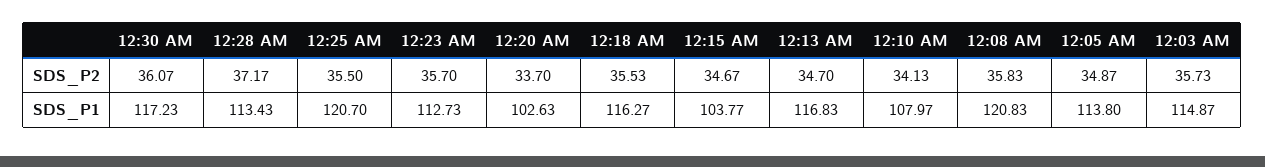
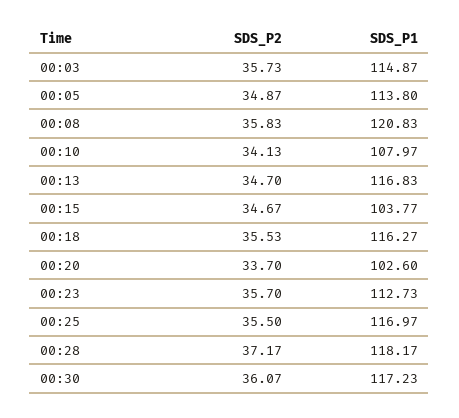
  {
    "12:30 AM": {
      "SDS_P2": 36.07,
      "SDS_P1": 117.23
    },
    "12:28 AM": {
      "SDS_P2": 37.17,
-     "SDS_P1": 113.43
+     "SDS_P1": 118.17
    },
    "12:25 AM": {
      "SDS_P2": 35.5,
-     "SDS_P1": 120.7
+     "SDS_P1": 116.97
    },
    "12:23 AM": {
      "SDS_P2": 35.7,
      "SDS_P1": 112.73
    },
    "12:20 AM": {
      "SDS_P2": 33.7,
-     "SDS_P1": 102.63
+     "SDS_P1": 102.6
    },
    "12:18 AM": {
      "SDS_P2": 35.53,
      "SDS_P1": 116.27
    },
    "12:15 AM": {
      "SDS_P2": 34.67,
      "SDS_P1": 103.77
    },
    "12:13 AM": {
      "SDS_P2": 34.7,
      "SDS_P1": 116.83
    },
    "12:10 AM": {
      "SDS_P2": 34.13,
      "SDS_P1": 107.97
    },
    "12:08 AM": {
      "SDS_P2": 35.83,
      "SDS_P1": 120.83
    },
    "12:05 AM": {
      "SDS_P2": 34.87,
      "SDS_P1": 113.8
    },
    "12:03 AM": {
      "SDS_P2": 35.73,
      "SDS_P1": 114.87
    }
  }

